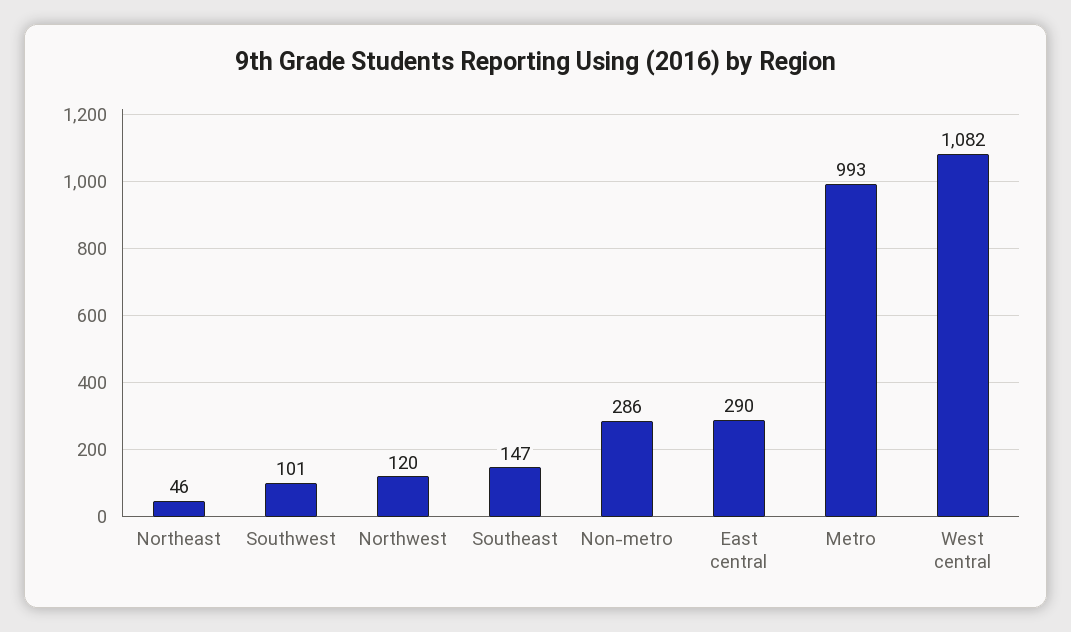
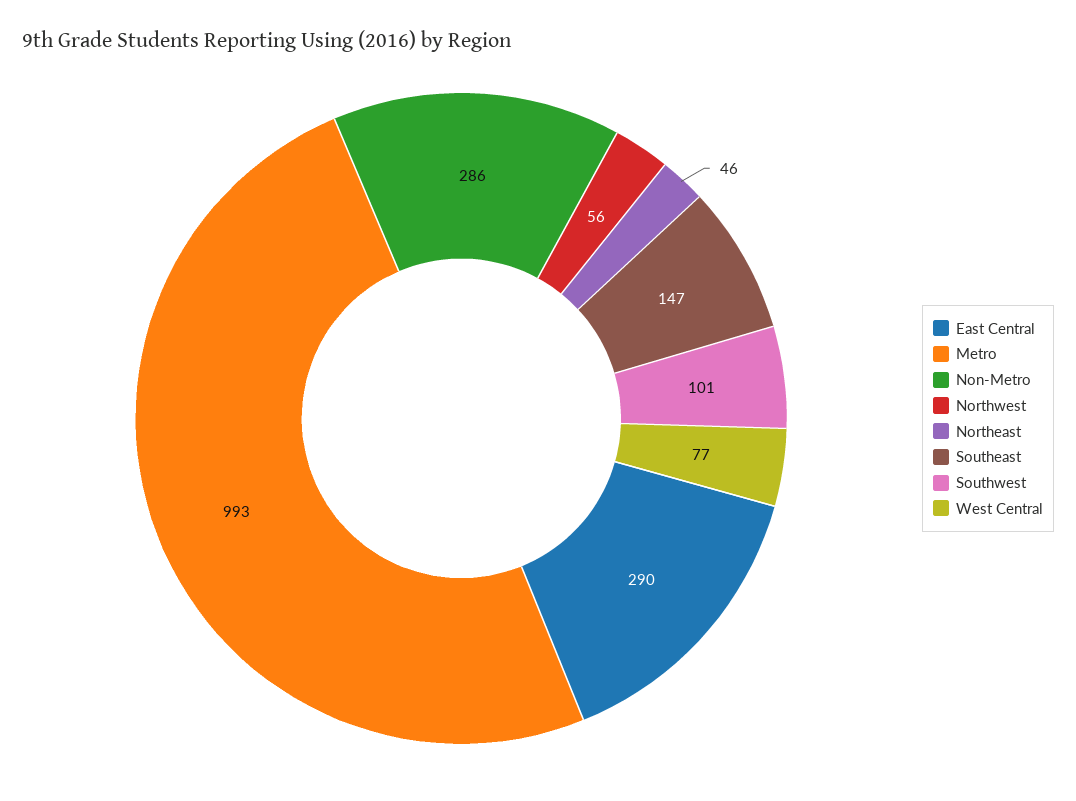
  {
    "Northeast": 46,
    "Southwest": 101,
-   "Northwest": 120,
+   "Northwest": 56,
    "Southeast": 147,
    "Non-metro": 286,
    "East central": 290,
    "Metro": 993,
-   "West central": 1082
+   "West central": 77
  }

